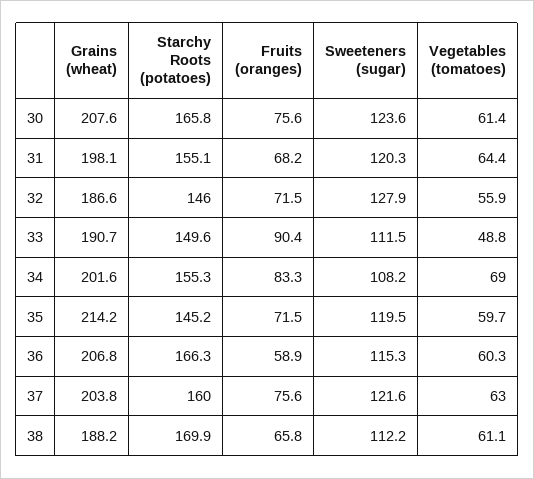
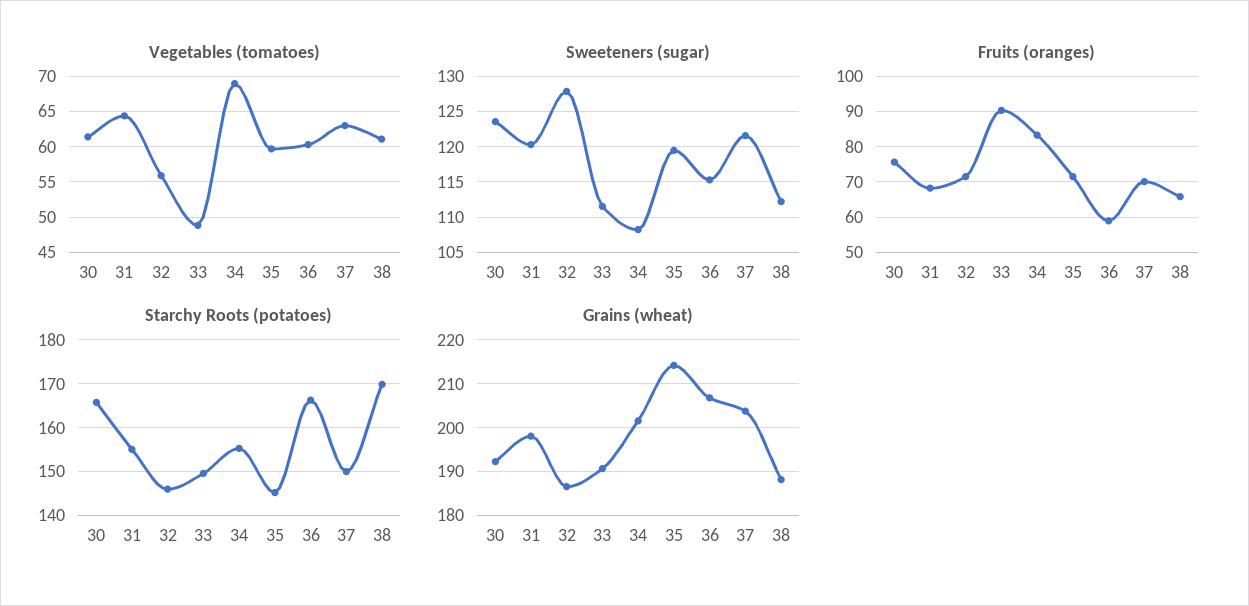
  {
    "Grains (wheat)": {
-     "30": 207.6,
+     "30": 192,
      "31": 198.1,
      "32": 186.6,
      "33": 190.7,
      "34": 201.6,
      "35": 214.2,
      "36": 206.8,
      "37": 203.8,
      "38": 188.2
    },
    "Starchy Roots (potatoes)": {
      "30": 165.8,
      "31": 155.1,
      "32": 146,
      "33": 149.6,
      "34": 155.3,
      "35": 145.2,
      "36": 166.3,
-     "37": 160,
+     "37": 150,
      "38": 169.9
    },
    "Fruits (oranges)": {
      "30": 75.6,
      "31": 68.2,
      "32": 71.5,
      "33": 90.4,
      "34": 83.3,
      "35": 71.5,
      "36": 58.9,
-     "37": 75.6,
+     "37": 70,
      "38": 65.8
    },
    "Sweeteners (sugar)": {
      "30": 123.6,
      "31": 120.3,
      "32": 127.9,
      "33": 111.5,
      "34": 108.2,
      "35": 119.5,
      "36": 115.3,
      "37": 121.6,
      "38": 112.2
    },
    "Vegetables (tomatoes)": {
      "30": 61.4,
      "31": 64.4,
      "32": 55.9,
      "33": 48.8,
      "34": 69,
      "35": 59.7,
      "36": 60.3,
      "37": 63,
      "38": 61.1
    }
  }

